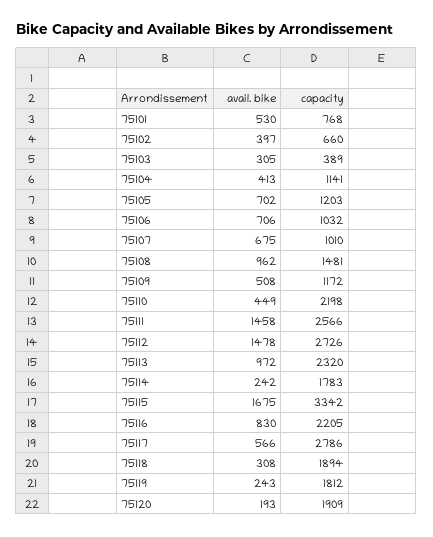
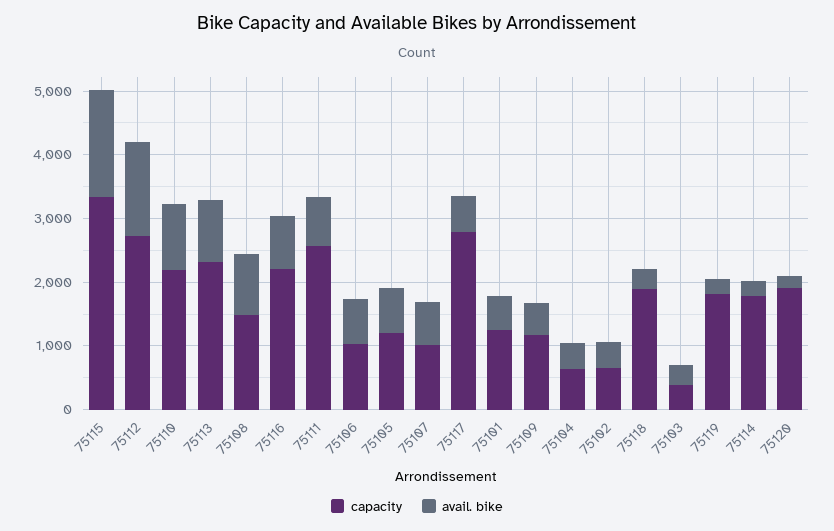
  {
    "avail. bike": {
      "75101": 530,
      "75102": 397,
      "75103": 305,
      "75104": 413,
      "75105": 702,
      "75106": 706,
      "75107": 675,
      "75108": 962,
      "75109": 508,
-     "75110": 449,
+     "75110": 1000,
-     "75111": 1458,
+     "75111": 800,
      "75112": 1478,
      "75113": 972,
      "75114": 242,
      "75115": 1675,
      "75116": 830,
      "75117": 566,
      "75118": 308,
      "75119": 243,
      "75120": 193
    },
    "capacity": {
-     "75101": 768,
+     "75101": 1200,
      "75102": 660,
      "75103": 389,
-     "75104": 1141,
+     "75104": 600,
      "75105": 1203,
      "75106": 1032,
      "75107": 1010,
      "75108": 1481,
      "75109": 1172,
      "75110": 2198,
      "75111": 2566,
      "75112": 2726,
      "75113": 2320,
      "75114": 1783,
      "75115": 3342,
      "75116": 2205,
      "75117": 2786,
      "75118": 1894,
      "75119": 1812,
      "75120": 1909
    }
  }

